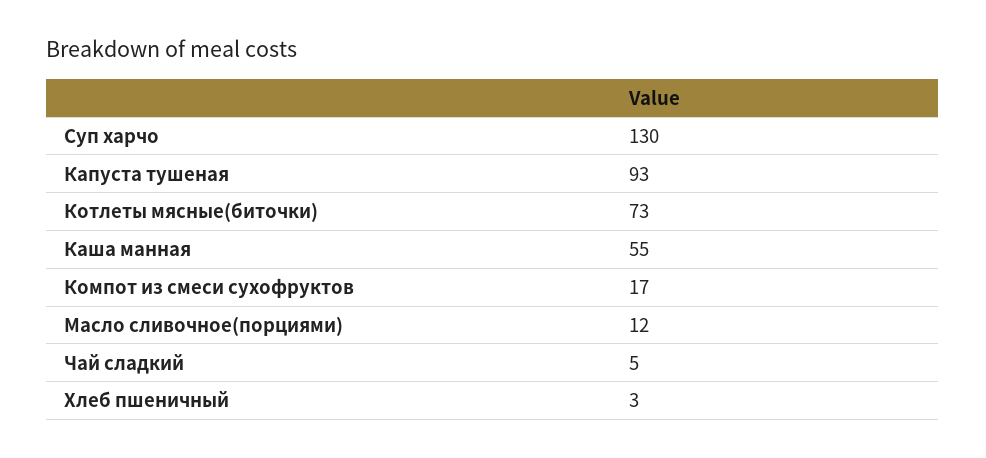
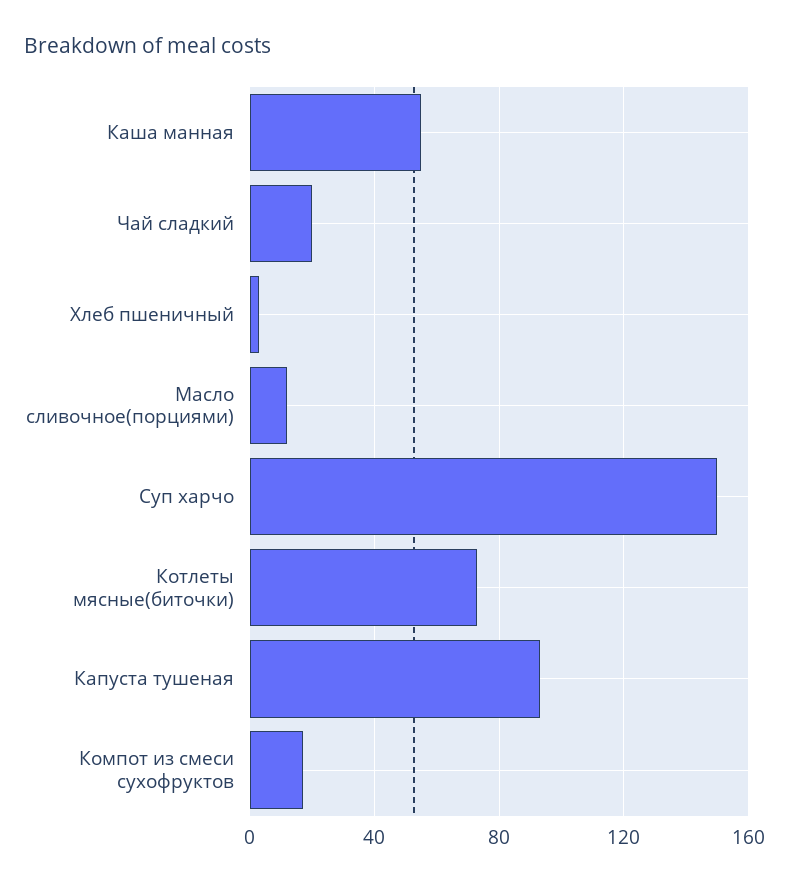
  {
-   "Суп харчо": 130,
+   "Суп харчо": 150,
    "Капуста тушеная": 93,
    "Котлеты мясные(биточки)": 73,
    "Каша манная": 55,
    "Компот из смеси сухофруктов": 17,
    "Масло сливочное(порциями)": 12,
-   "Чай сладкий": 5,
+   "Чай сладкий": 20,
    "Хлеб пшеничный": 3
  }

